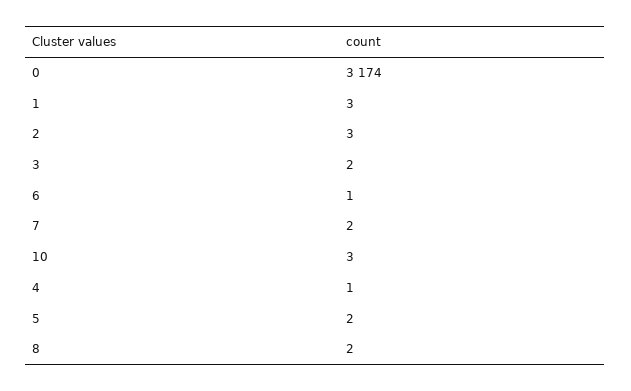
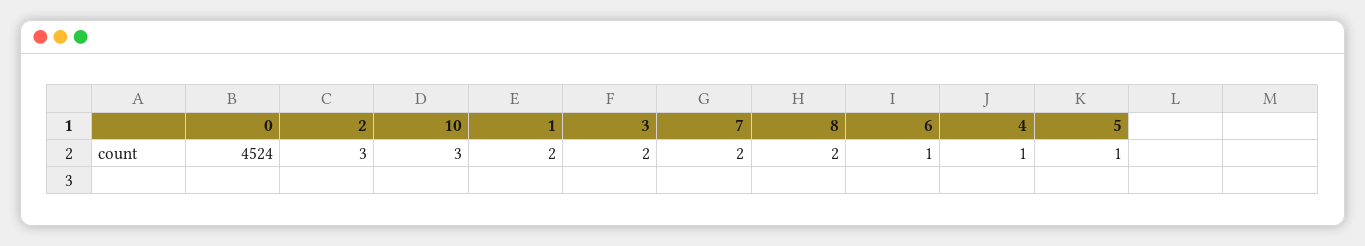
  {
-   "0": 3174,
+   "0": 4524,
-   "1": 3,
+   "1": 2,
    "2": 3,
    "3": 2,
    "6": 1,
    "7": 2,
    "10": 3,
    "4": 1,
-   "5": 2,
+   "5": 1,
    "8": 2
  }

